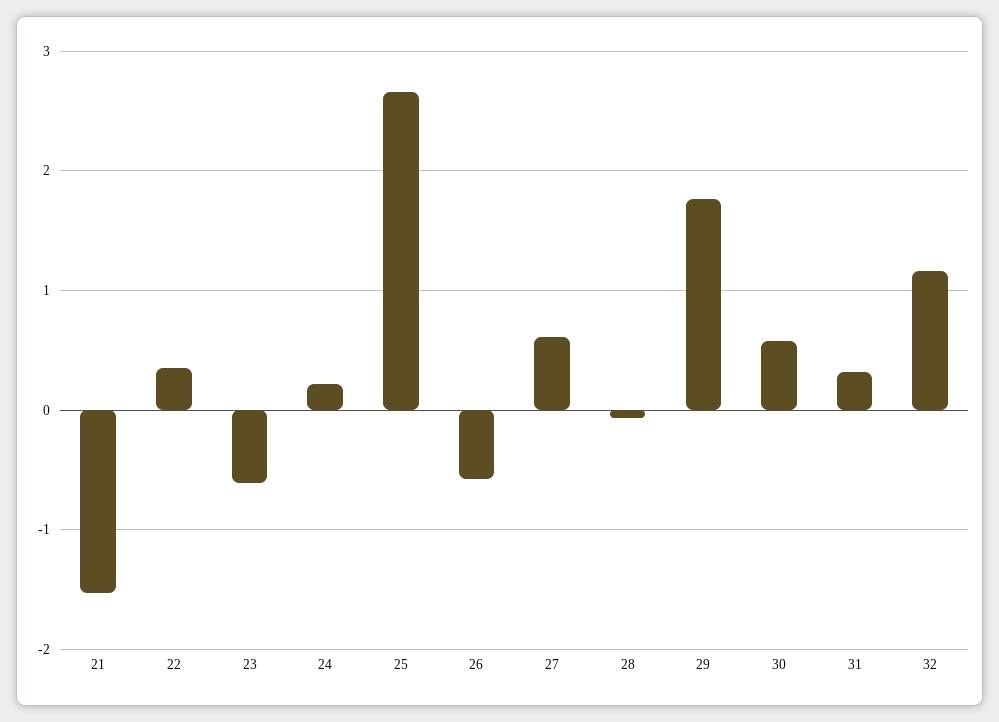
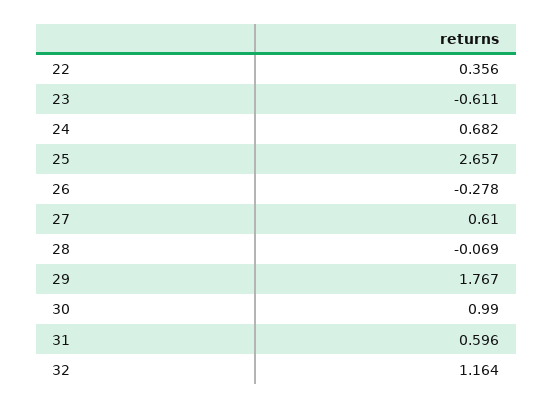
  {
-   "21": -1.5,
    "22": 0.356,
    "23": -0.611,
-   "24": 0.2,
+   "24": 0.682,
    "25": 2.657,
-   "26": -0.6,
+   "26": -0.278,
    "27": 0.61,
    "28": -0.069,
    "29": 1.767,
-   "30": 0.6,
+   "30": 0.99,
-   "31": 0.3,
+   "31": 0.596,
    "32": 1.164
  }

